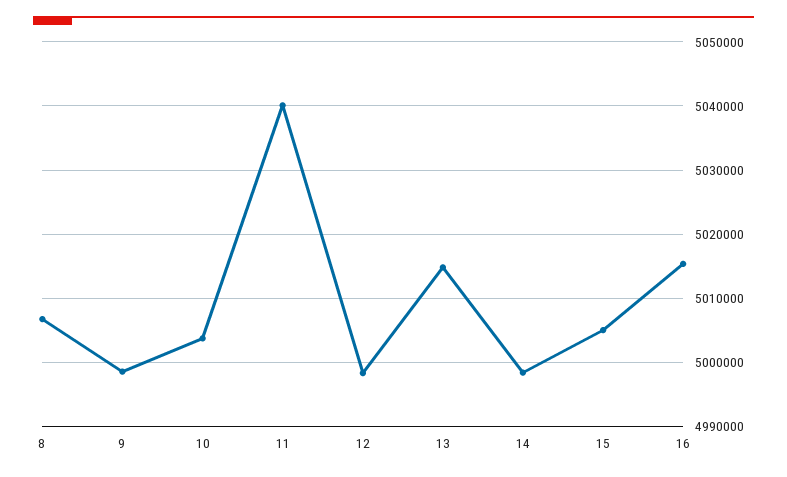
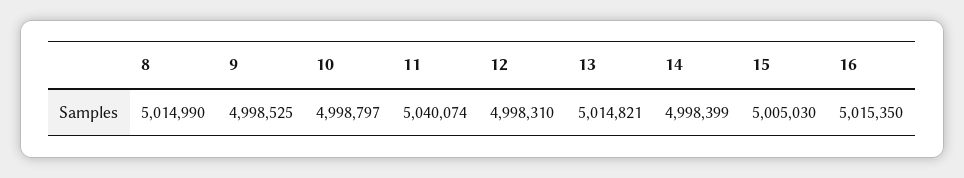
  {
-   "8": 5007000,
+   "8": 5014990,
    "9": 4998525,
-   "10": 5004000,
+   "10": 4998797,
    "11": 5040074,
    "12": 4998310,
    "13": 5014821,
    "14": 4998399,
    "15": 5005030,
    "16": 5015350
  }

